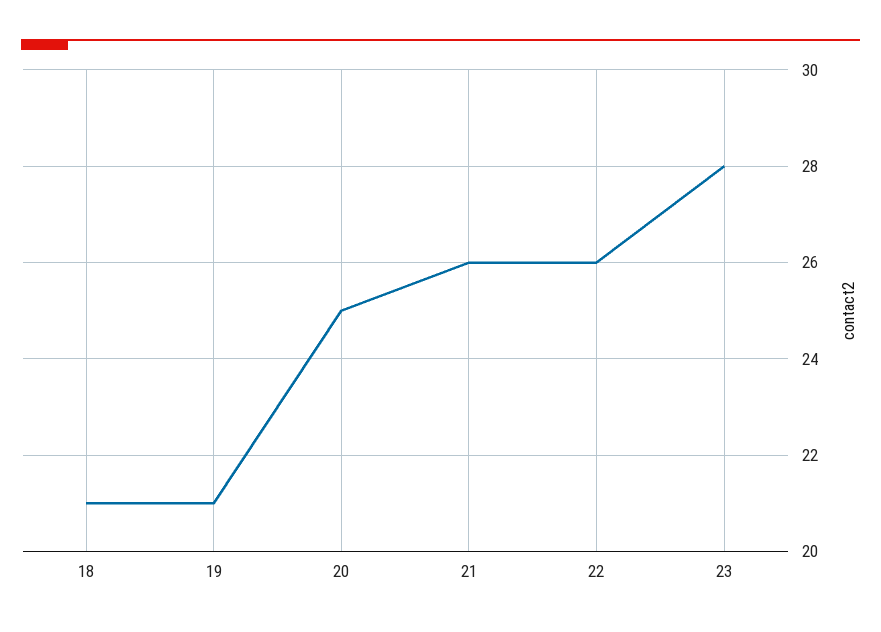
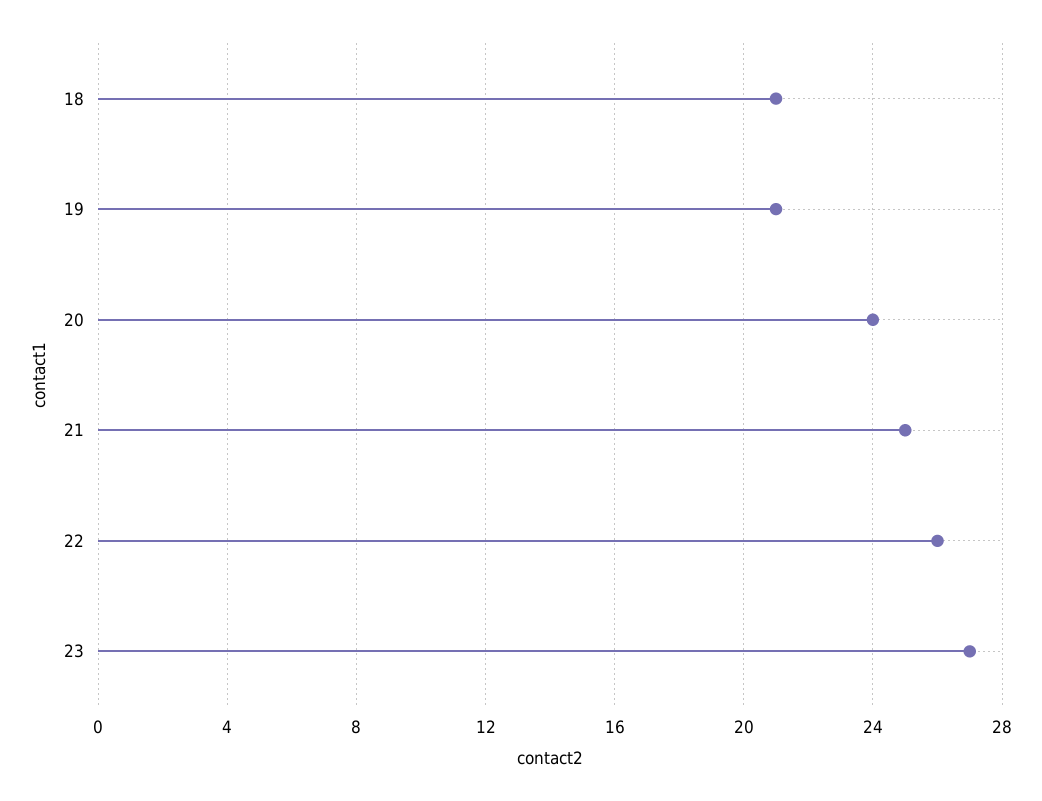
  {
    "18": 21,
    "19": 21,
-   "20": 25,
+   "20": 24,
-   "21": 26,
+   "21": 25,
    "22": 26,
-   "23": 28
+   "23": 27
  }

